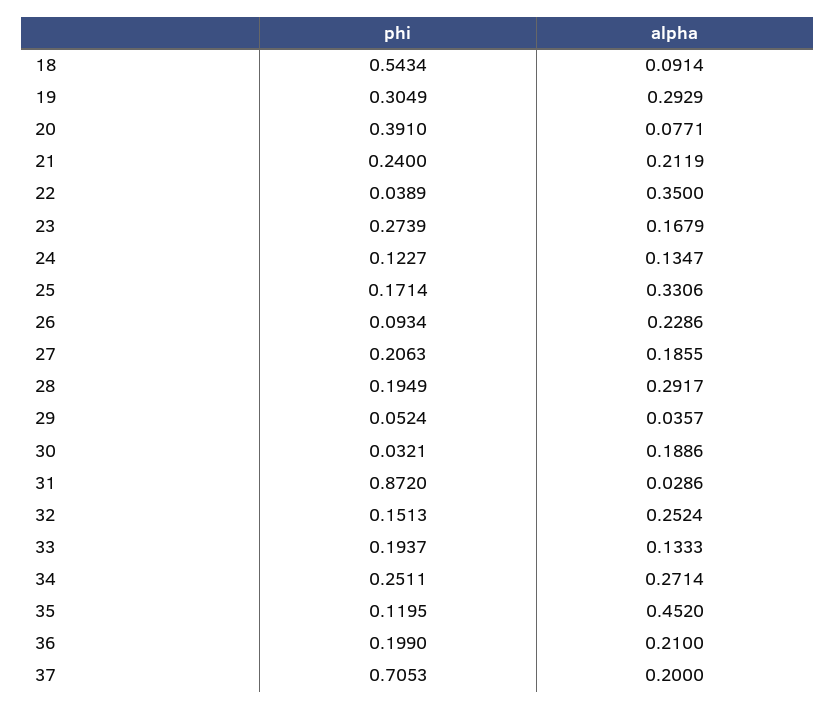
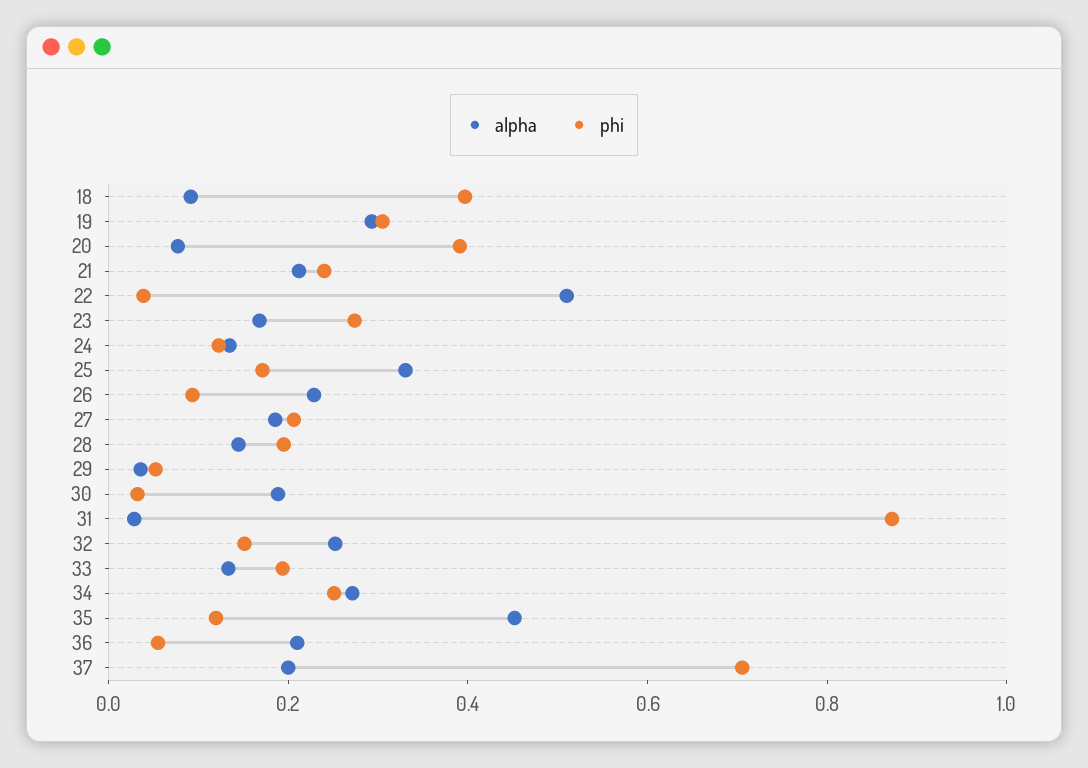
  {
    "phi": {
-     "18": 0.5434,
+     "18": 0.4,
      "19": 0.3049,
      "20": 0.391,
      "21": 0.24,
      "22": 0.0389,
      "23": 0.2739,
      "24": 0.1227,
      "25": 0.1714,
      "26": 0.0934,
      "27": 0.2063,
      "28": 0.1949,
      "29": 0.0524,
      "30": 0.0321,
      "31": 0.872,
      "32": 0.1513,
      "33": 0.1937,
      "34": 0.2511,
      "35": 0.1195,
-     "36": 0.199,
+     "36": 0.05,
      "37": 0.7053
    },
    "alpha": {
      "18": 0.0914,
      "19": 0.2929,
      "20": 0.0771,
      "21": 0.2119,
-     "22": 0.35,
+     "22": 0.5,
      "23": 0.1679,
      "24": 0.1347,
      "25": 0.3306,
      "26": 0.2286,
      "27": 0.1855,
-     "28": 0.2917,
+     "28": 0.15,
      "29": 0.0357,
      "30": 0.1886,
      "31": 0.0286,
      "32": 0.2524,
      "33": 0.1333,
      "34": 0.2714,
      "35": 0.452,
      "36": 0.21,
      "37": 0.2
    }
  }

